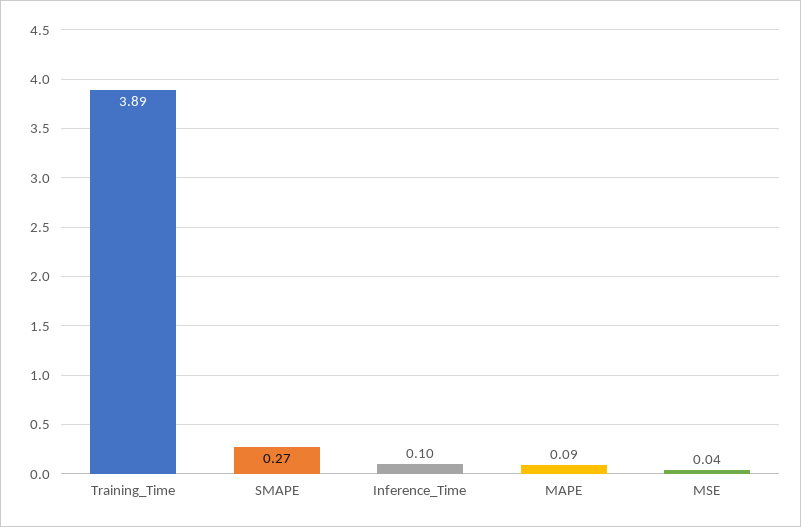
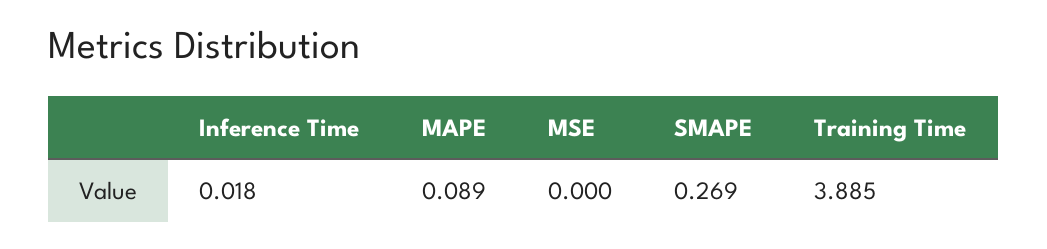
  {
    "Training_Time": 3.885,
    "SMAPE": 0.269,
-   "Inference_Time": 0.1,
+   "Inference_Time": 0.018,
    "MAPE": 0.089,
-   "MSE": 0.04
+   "MSE": 0
  }

